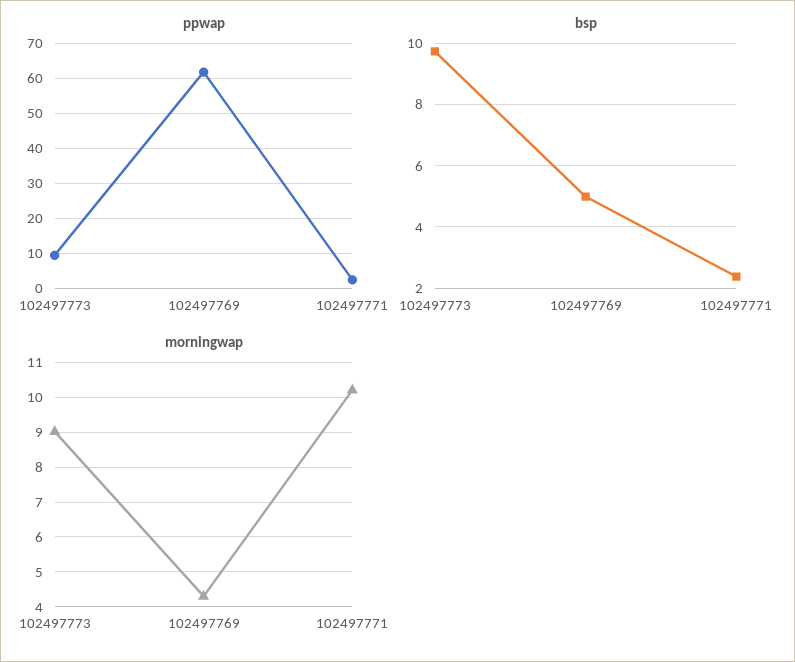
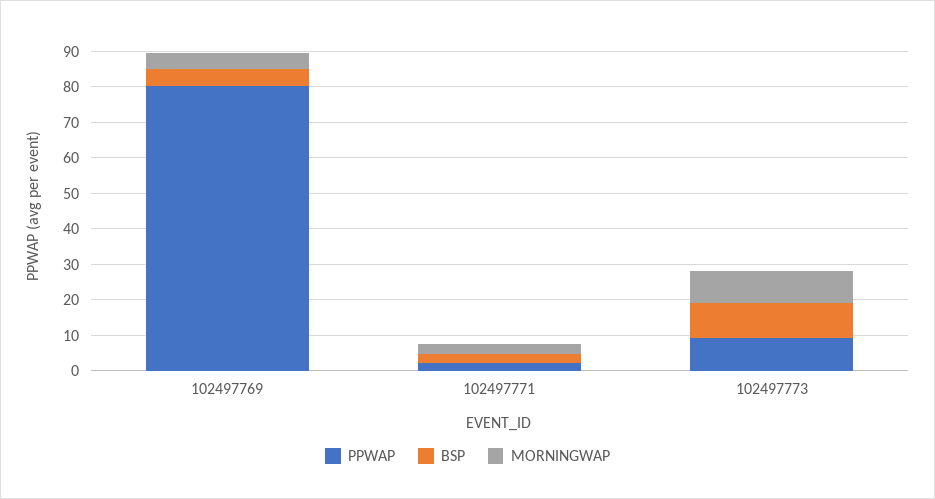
  {
    "ppwap": {
      "102497773": 10,
-     "102497769": 62,
+     "102497769": 80,
      "102497771": 2
    },
    "bsp": {
      "102497773": 9.8,
      "102497769": 5,
      "102497771": 2.4
    },
    "morningwap": {
      "102497773": 9,
      "102497769": 4.4,
-     "102497771": 10.2
+     "102497771": 2.5
    }
  }

